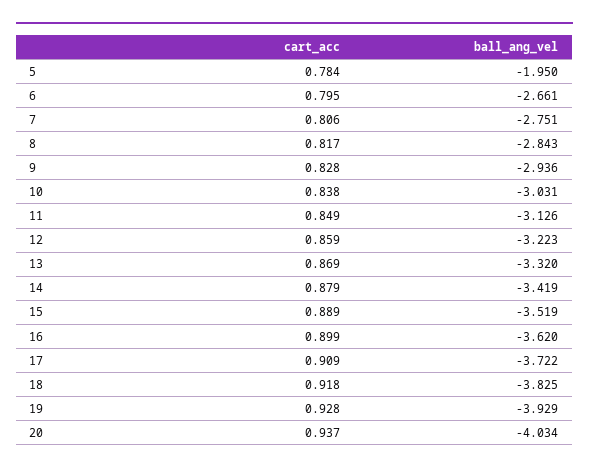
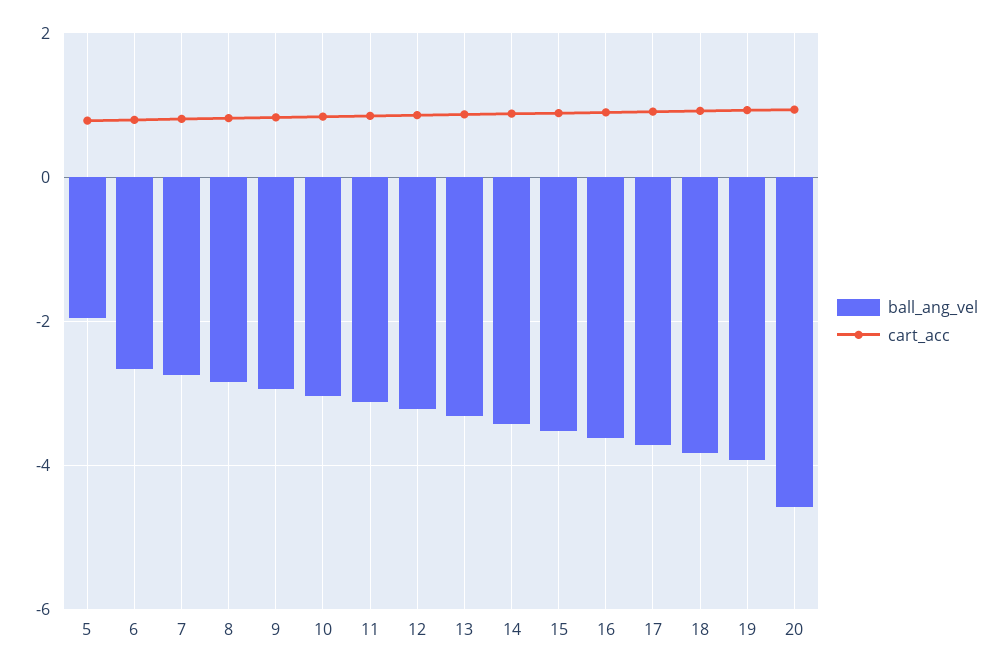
  {
    "cart_acc": {
      "5": 0.784,
      "6": 0.795,
      "7": 0.806,
      "8": 0.817,
      "9": 0.828,
      "10": 0.838,
      "11": 0.849,
      "12": 0.859,
      "13": 0.869,
      "14": 0.879,
      "15": 0.889,
      "16": 0.899,
      "17": 0.909,
      "18": 0.918,
      "19": 0.928,
      "20": 0.937
    },
    "ball_ang_vel": {
      "5": -1.95,
      "6": -2.661,
      "7": -2.751,
      "8": -2.843,
      "9": -2.936,
      "10": -3.031,
      "11": -3.126,
      "12": -3.223,
      "13": -3.32,
      "14": -3.419,
      "15": -3.519,
      "16": -3.62,
      "17": -3.722,
      "18": -3.825,
      "19": -3.929,
-     "20": -4.034
+     "20": -4.6
    }
  }

